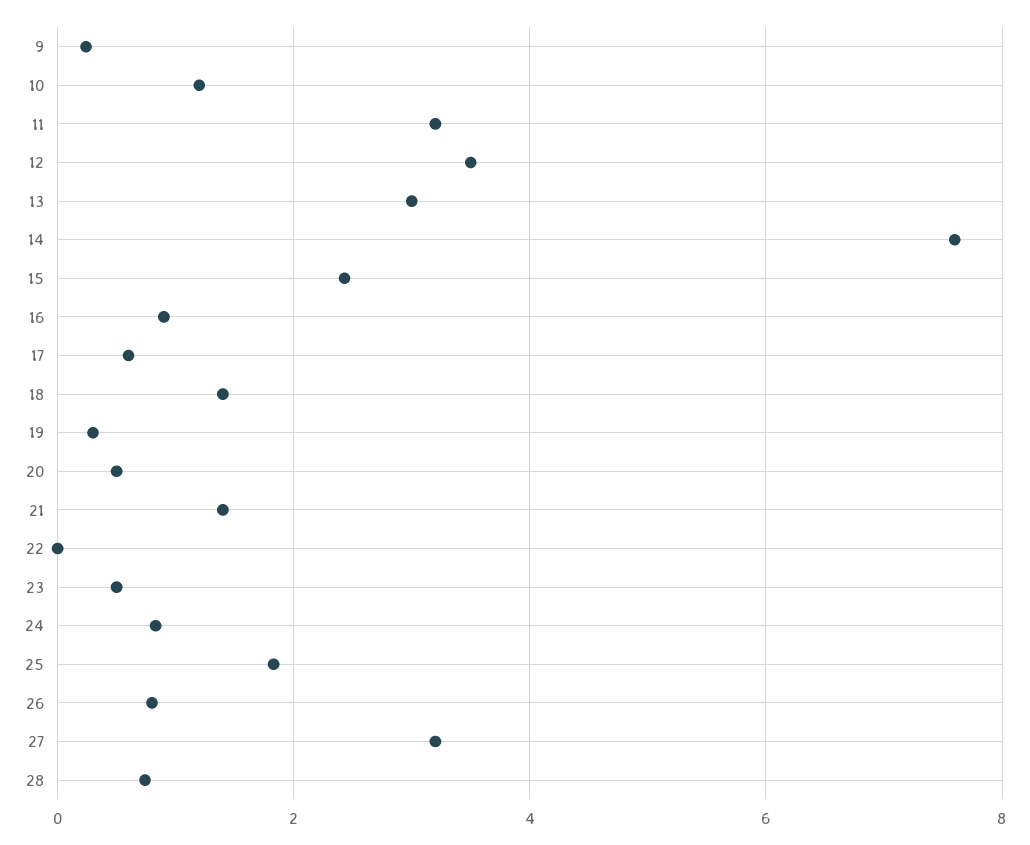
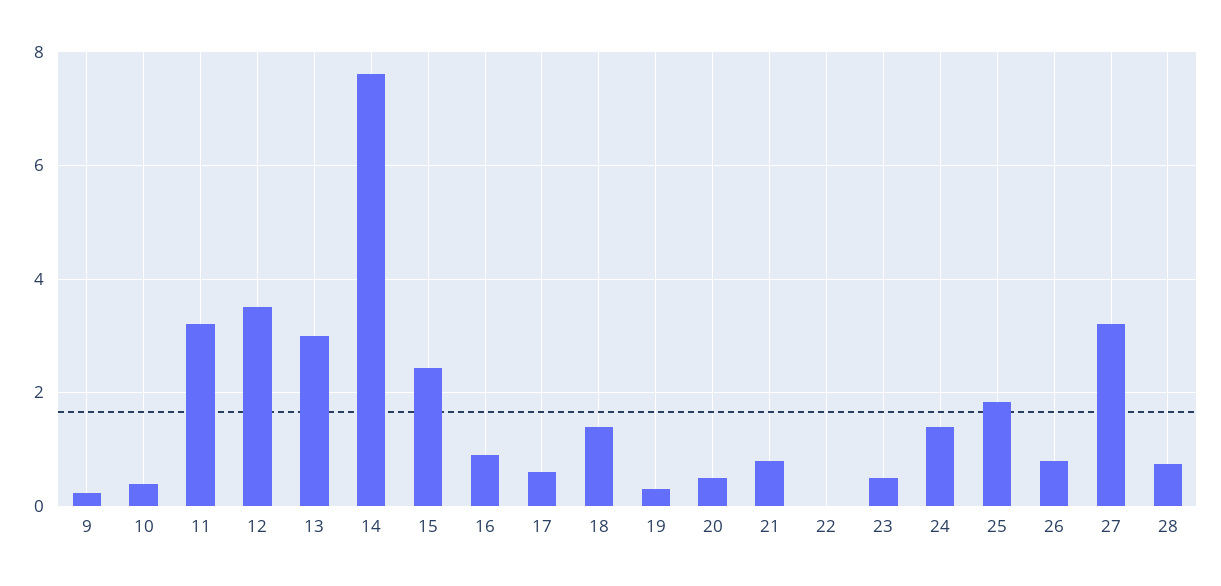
  {
    "9": 0.2,
-   "10": 1.2,
+   "10": 0.4,
    "11": 3.2,
    "12": 3.6,
    "13": 3,
    "14": 7.6,
    "15": 2.4,
    "16": 1,
    "17": 0.6,
    "18": 1.4,
    "19": 0.4,
    "20": 0.6,
-   "21": 1.4,
+   "21": 0.8,
    "22": 0,
    "23": 0.6,
-   "24": 0.8,
+   "24": 1.4,
    "25": 1.8,
    "26": 0.8,
    "27": 3.2,
    "28": 0.8
  }

